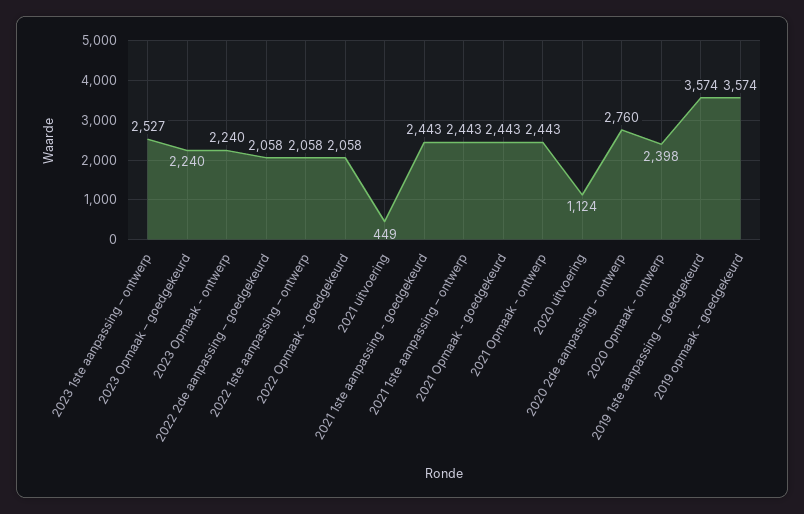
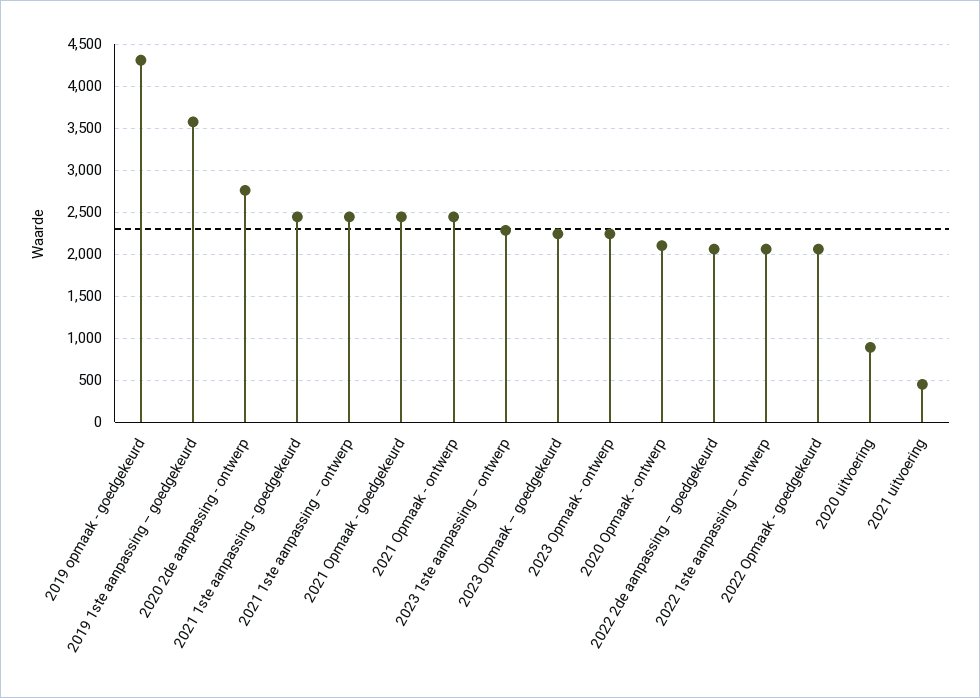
  {
-   "2023 1ste aanpassing – ontwerp": 2527,
+   "2023 1ste aanpassing – ontwerp": 2300,
    "2023 Opmaak – goedgekeurd": 2240,
    "2023 Opmaak - ontwerp": 2240,
    "2022 2de aanpassing – goedgekeurd": 2058,
    "2022 1ste aanpassing – ontwerp": 2058,
    "2022 Opmaak - goedgekeurd": 2058,
    "2021 uitvoering": 449,
    "2021 1ste aanpassing - goedgekeurd": 2443,
    "2021 1ste aanpassing – ontwerp": 2443,
    "2021 Opmaak - goedgekeurd": 2443,
    "2021 Opmaak - ontwerp": 2443,
-   "2020 uitvoering": 1124,
+   "2020 uitvoering": 900,
    "2020 2de aanpassing - ontwerp": 2760,
-   "2020 Opmaak - ontwerp": 2398,
+   "2020 Opmaak - ontwerp": 2100,
    "2019 1ste aanpassing – goedgekeurd": 3574,
-   "2019 opmaak - goedgekeurd": 3574
+   "2019 opmaak - goedgekeurd": 4300
  }

